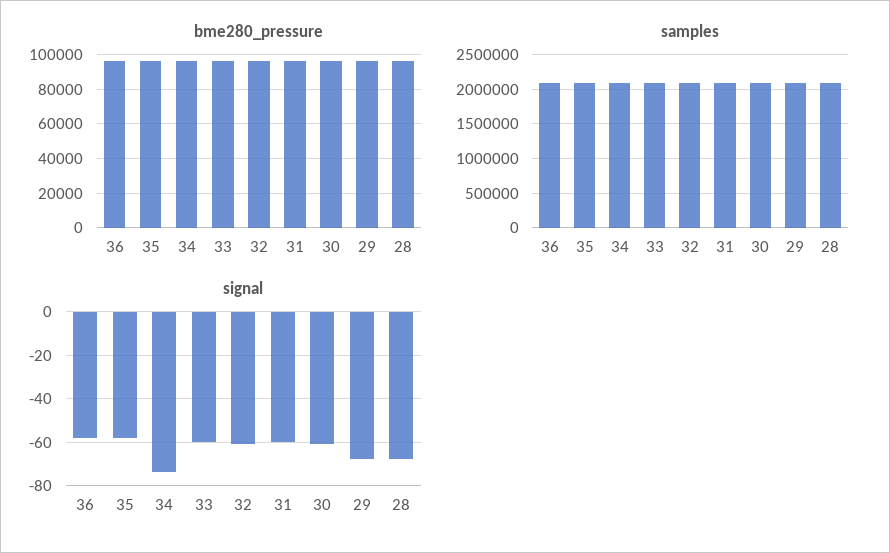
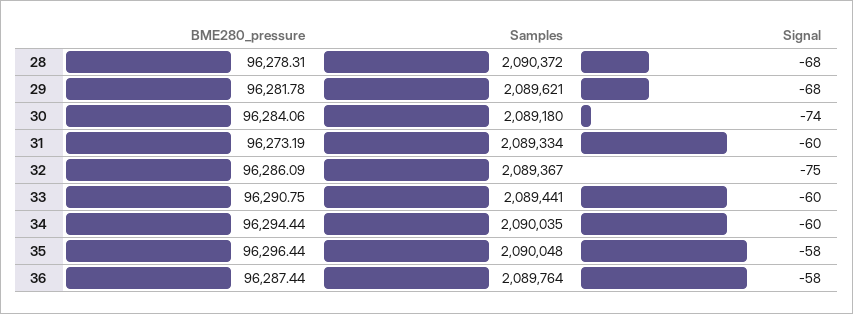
  {
    "bme280_pressure": {
      "36": 96287.44,
      "35": 96296.44,
      "34": 96294.44,
      "33": 96290.75,
      "32": 96286.09,
      "31": 96273.19,
      "30": 96284.06,
      "29": 96281.78,
      "28": 96278.31
    },
    "samples": {
      "36": 2089764,
      "35": 2090048,
      "34": 2090035,
      "33": 2089441,
      "32": 2089367,
      "31": 2089334,
      "30": 2089180,
      "29": 2089621,
      "28": 2090372
    },
    "signal": {
      "36": -58,
      "35": -58,
-     "34": -75,
+     "34": -60,
      "33": -60,
-     "32": -60,
+     "32": -75,
      "31": -60,
-     "30": -60,
+     "30": -74,
      "29": -68,
      "28": -68
    }
  }

